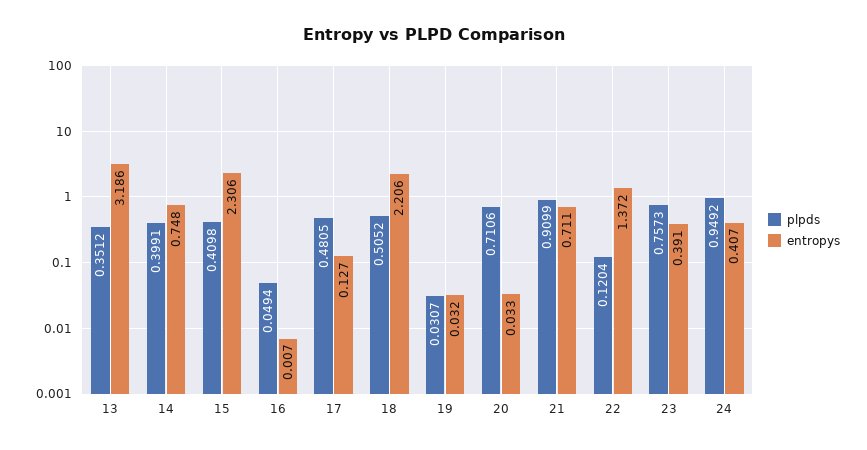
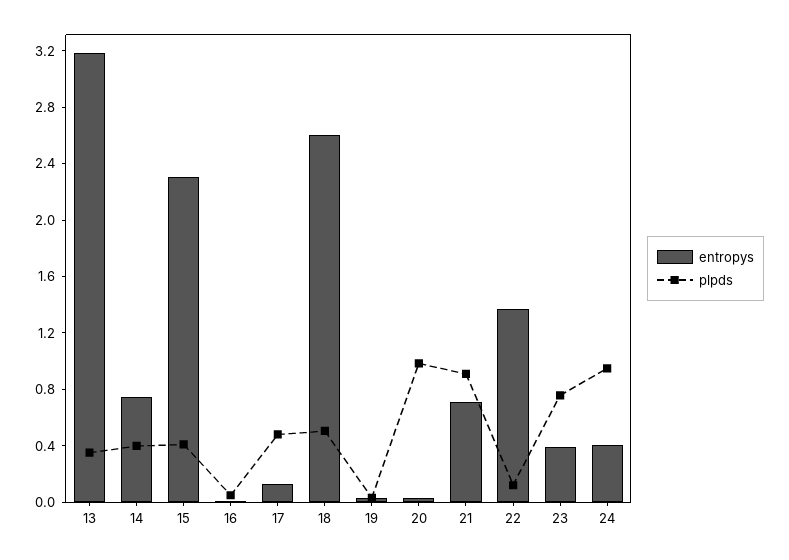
  {
    "plpds": {
      "13": 0.3512,
      "14": 0.3991,
      "15": 0.4098,
      "16": 0.0494,
      "17": 0.4805,
      "18": 0.5052,
      "19": 0.0307,
-     "20": 0.7106,
+     "20": 1,
      "21": 0.9099,
      "22": 0.1204,
      "23": 0.7573,
      "24": 0.9492
    },
    "entropys": {
      "13": 3.186,
      "14": 0.748,
      "15": 2.306,
      "16": 0.007,
      "17": 0.127,
-     "18": 2.206,
+     "18": 2.6,
      "19": 0.032,
      "20": 0.033,
      "21": 0.711,
      "22": 1.372,
      "23": 0.391,
      "24": 0.407
    }
  }

